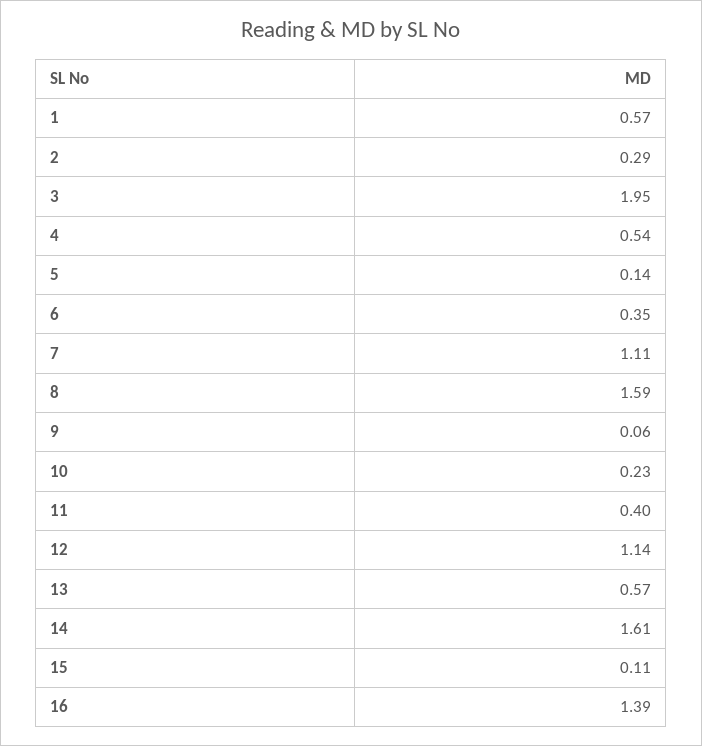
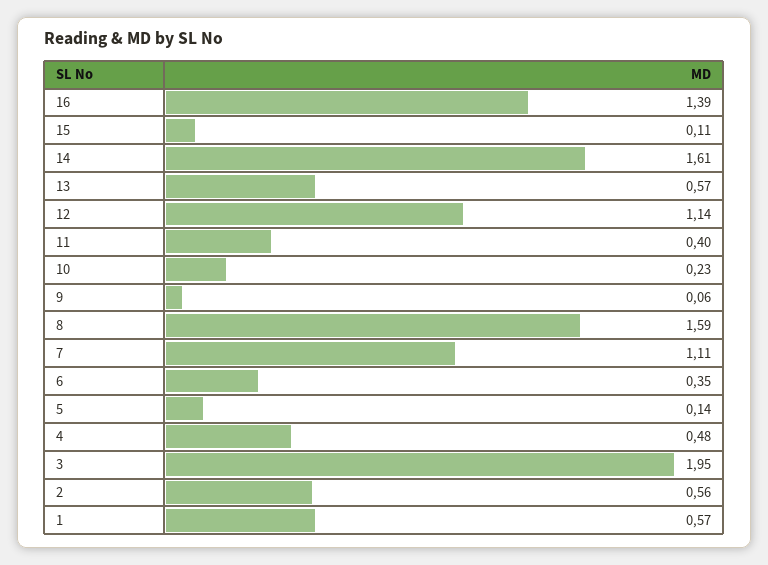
  {
    "1": 0.57,
-   "2": 0.29,
+   "2": 0.56,
    "3": 1.95,
-   "4": 0.54,
+   "4": 0.48,
    "5": 0.14,
    "6": 0.35,
    "7": 1.11,
    "8": 1.59,
    "9": 0.06,
    "10": 0.23,
    "11": 0.4,
    "12": 1.14,
    "13": 0.57,
    "14": 1.61,
    "15": 0.11,
    "16": 1.39
  }

